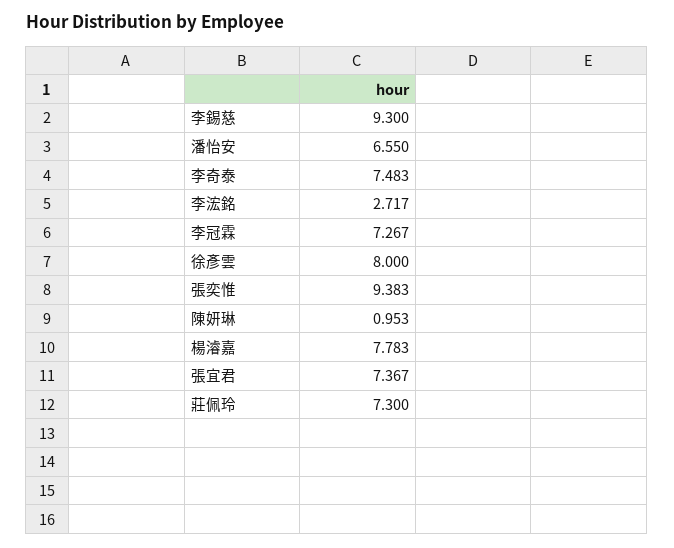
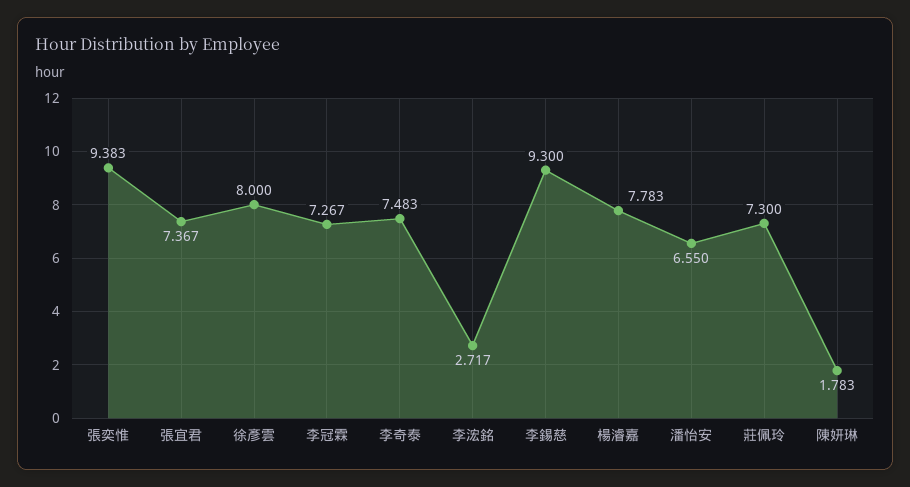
  {
    "李錫慈": 9.3,
    "潘怡安": 6.55,
    "李奇泰": 7.483,
    "李浤銘": 2.717,
    "李冠霖": 7.267,
    "徐彥雲": 8,
    "張奕惟": 9.383,
-   "陳妍琳": 0.953,
+   "陳妍琳": 1.783,
    "楊濬嘉": 7.783,
    "張宜君": 7.367,
    "莊佩玲": 7.3
  }

